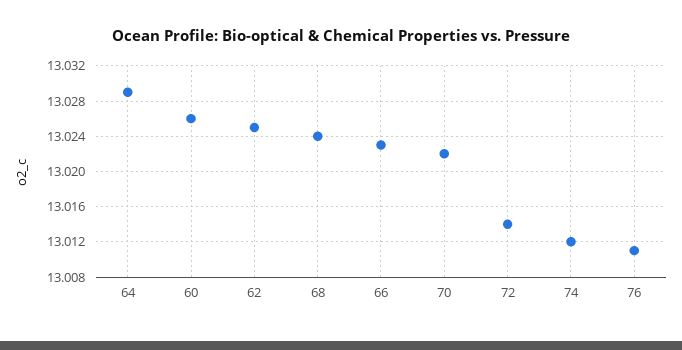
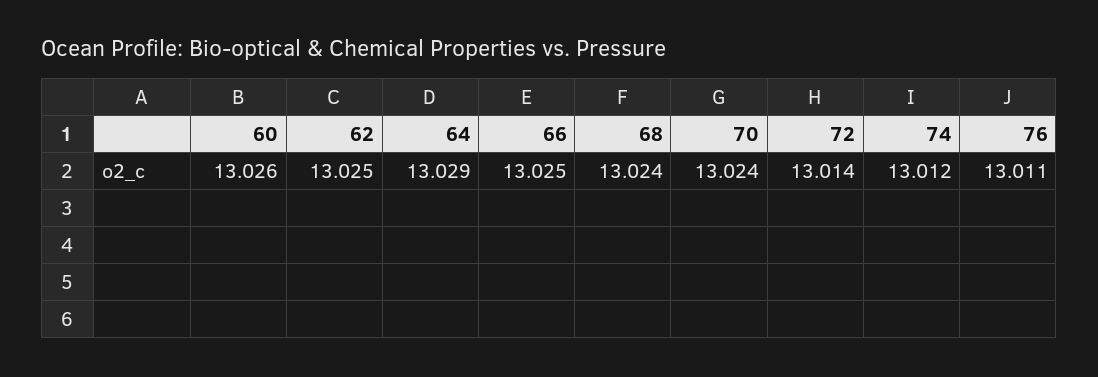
  {
    "64": 13.029,
    "60": 13.026,
    "62": 13.025,
    "68": 13.024,
-   "66": 13.023,
+   "66": 13.025,
-   "70": 13.022,
+   "70": 13.024,
    "72": 13.014,
    "74": 13.012,
    "76": 13.011
  }

